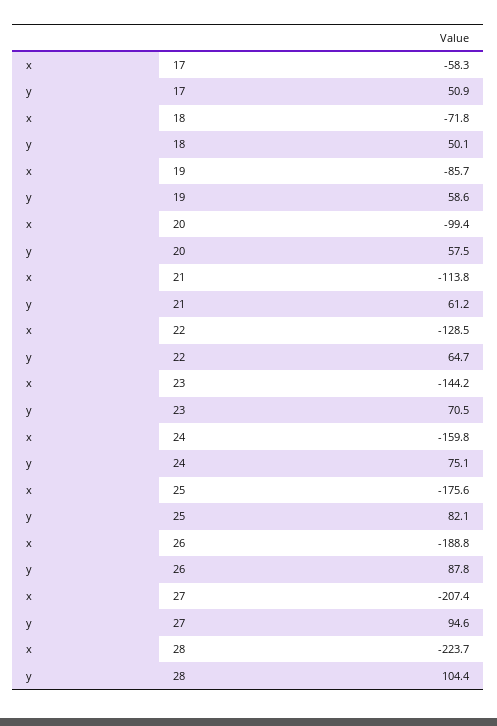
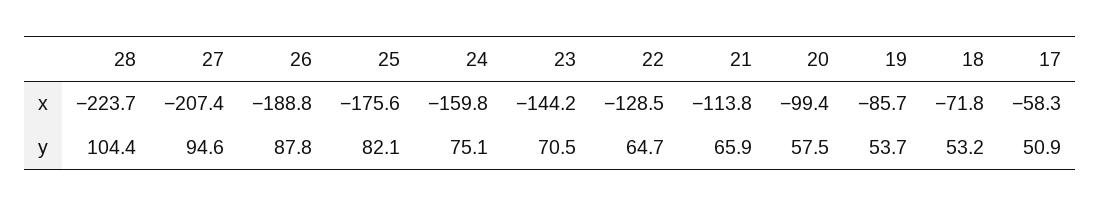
  {
    "x": {
      "17": -58.3,
      "18": -71.8,
      "19": -85.7,
      "20": -99.4,
      "21": -113.8,
      "22": -128.5,
      "23": -144.2,
      "24": -159.8,
      "25": -175.6,
      "26": -188.8,
      "27": -207.4,
      "28": -223.7
    },
    "y": {
      "17": 50.9,
-     "18": 50.1,
+     "18": 53.2,
-     "19": 58.6,
+     "19": 53.7,
      "20": 57.5,
-     "21": 61.2,
+     "21": 65.9,
      "22": 64.7,
      "23": 70.5,
      "24": 75.1,
      "25": 82.1,
      "26": 87.8,
      "27": 94.6,
      "28": 104.4
    }
  }

